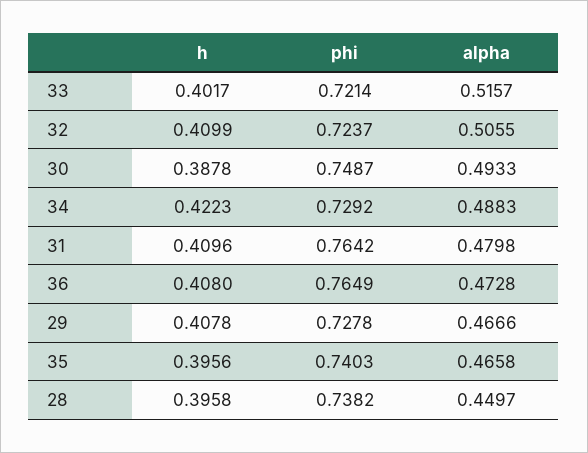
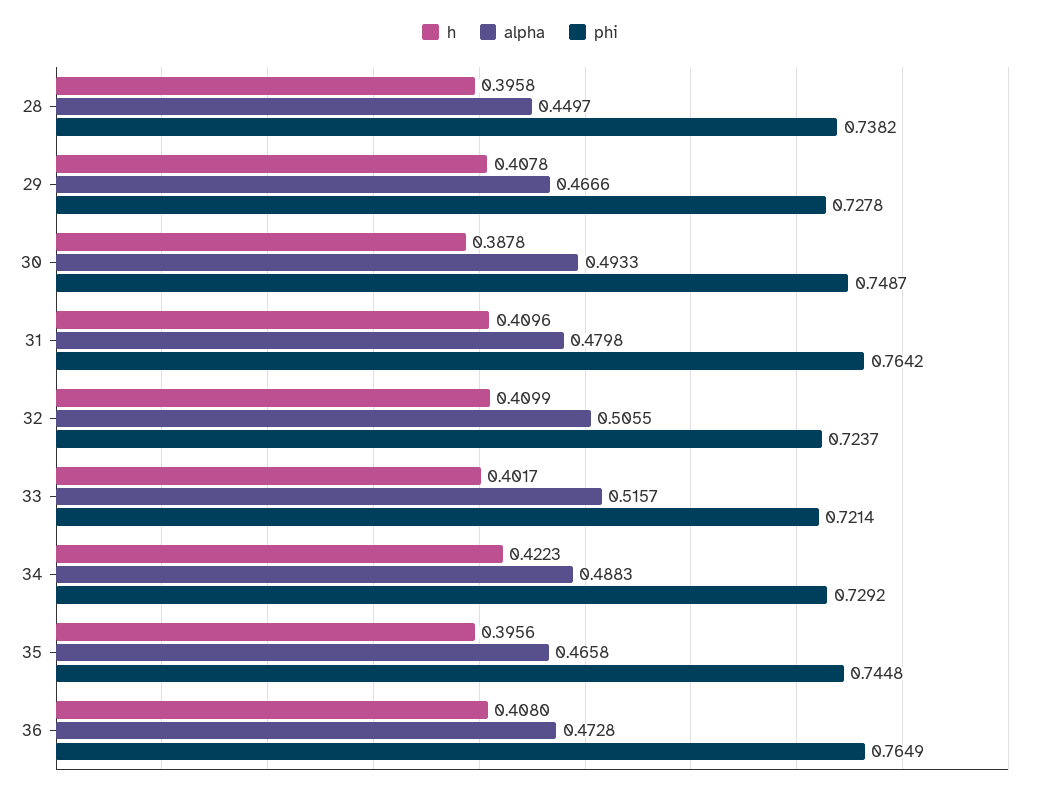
  {
    "h": {
      "33": 0.4017,
      "32": 0.4099,
      "30": 0.3878,
      "34": 0.4223,
      "31": 0.4096,
      "36": 0.408,
      "29": 0.4078,
      "35": 0.3956,
      "28": 0.3958
    },
    "phi": {
      "33": 0.7214,
      "32": 0.7237,
      "30": 0.7487,
      "34": 0.7292,
      "31": 0.7642,
      "36": 0.7649,
      "29": 0.7278,
-     "35": 0.7403,
+     "35": 0.7448,
      "28": 0.7382
    },
    "alpha": {
      "33": 0.5157,
      "32": 0.5055,
      "30": 0.4933,
      "34": 0.4883,
      "31": 0.4798,
      "36": 0.4728,
      "29": 0.4666,
      "35": 0.4658,
      "28": 0.4497
    }
  }

